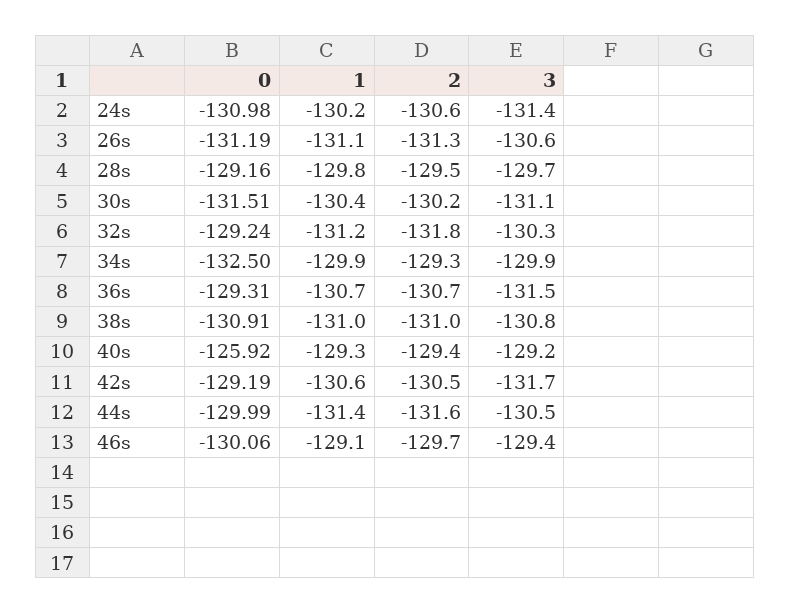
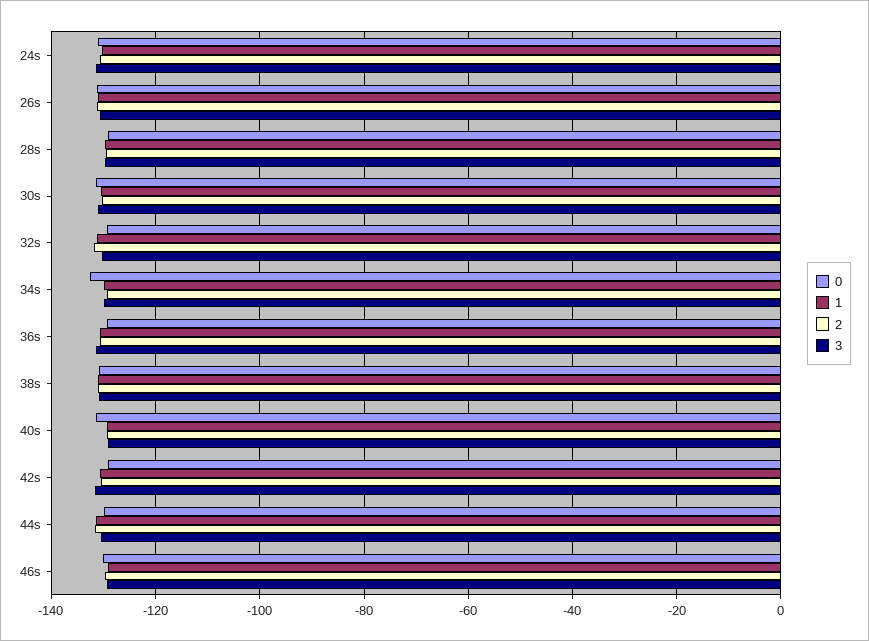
  {
    "0": {
      "24s": -130.98,
      "26s": -131.19,
      "28s": -129.16,
      "30s": -131.51,
      "32s": -129.24,
      "34s": -132.5,
      "36s": -129.31,
      "38s": -130.91,
-     "40s": -125.92,
+     "40s": -132,
      "42s": -129.19,
      "44s": -129.99,
      "46s": -130.06
    },
    "1": {
      "24s": -130.2,
      "26s": -131.1,
      "28s": -129.8,
      "30s": -130.4,
      "32s": -131.2,
      "34s": -129.9,
      "36s": -130.7,
      "38s": -131,
      "40s": -129.3,
      "42s": -130.6,
      "44s": -131.4,
      "46s": -129.1
    },
    "2": {
      "24s": -130.6,
      "26s": -131.3,
      "28s": -129.5,
      "30s": -130.2,
      "32s": -131.8,
      "34s": -129.3,
      "36s": -130.7,
      "38s": -131,
      "40s": -129.4,
      "42s": -130.5,
      "44s": -131.6,
      "46s": -129.7
    },
    "3": {
      "24s": -131.4,
      "26s": -130.6,
      "28s": -129.7,
      "30s": -131.1,
      "32s": -130.3,
      "34s": -129.9,
      "36s": -131.5,
      "38s": -130.8,
      "40s": -129.2,
      "42s": -131.7,
      "44s": -130.5,
      "46s": -129.4
    }
  }

